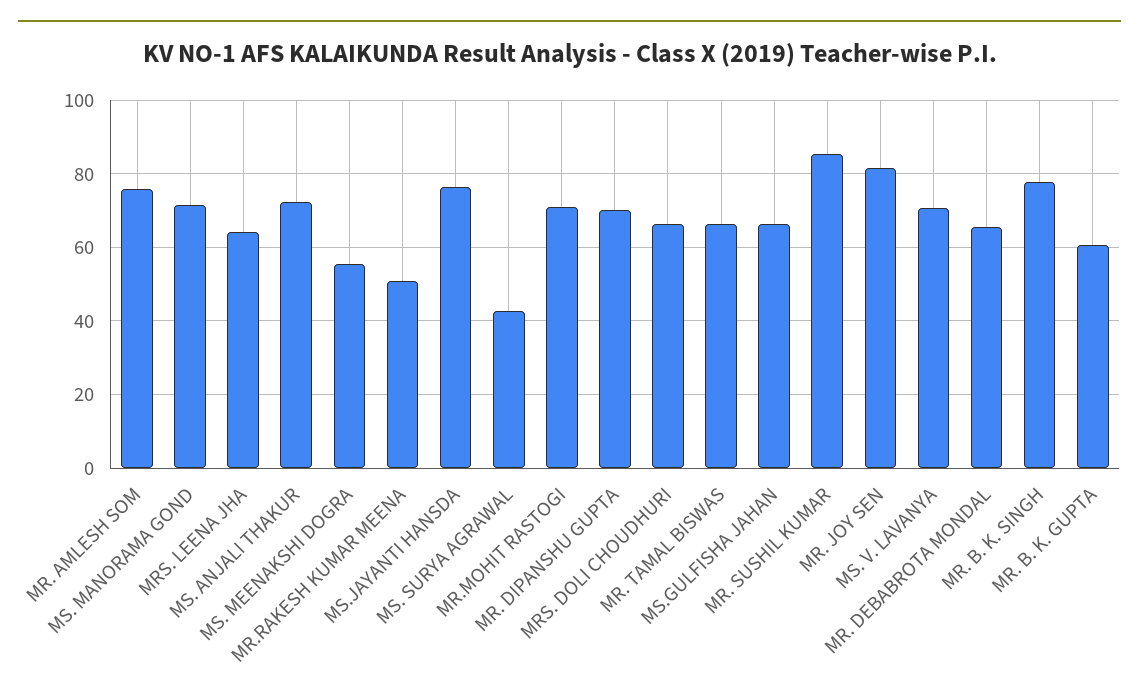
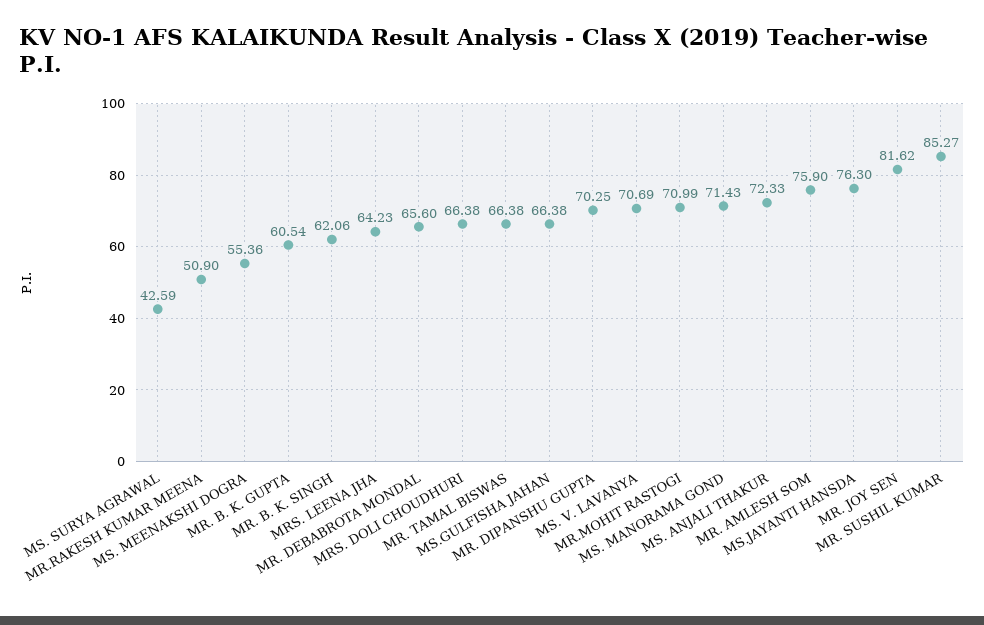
  {
    "MR. AMLESH SOM": 75.9,
    "MS. MANORAMA GOND": 71.43,
    "MRS. LEENA JHA": 64.23,
    "MS. ANJALI THAKUR": 72.33,
    "MS. MEENAKSHI DOGRA": 55.36,
    "MR.RAKESH KUMAR MEENA": 50.9,
    "MS.JAYANTI HANSDA": 76.3,
    "MS. SURYA AGRAWAL": 42.59,
    "MR.MOHIT RASTOGI": 70.99,
    "MR. DIPANSHU GUPTA": 70.25,
    "MRS. DOLI CHOUDHURI": 66.38,
    "MR. TAMAL BISWAS": 66.38,
    "MS.GULFISHA JAHAN": 66.38,
    "MR. SUSHIL KUMAR": 85.27,
    "MR. JOY SEN": 81.62,
    "MS. V. LAVANYA": 70.69,
    "MR. DEBABROTA MONDAL": 65.6,
-   "MR. B. K. SINGH": 78,
+   "MR. B. K. SINGH": 62.06,
    "MR. B. K. GUPTA": 60.54
  }

